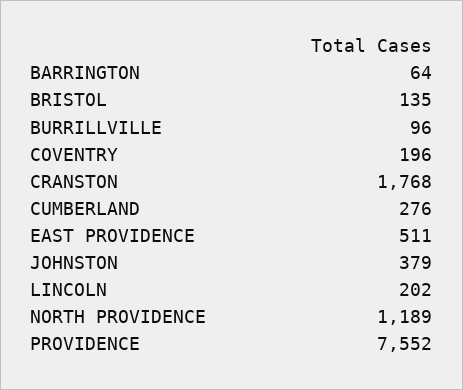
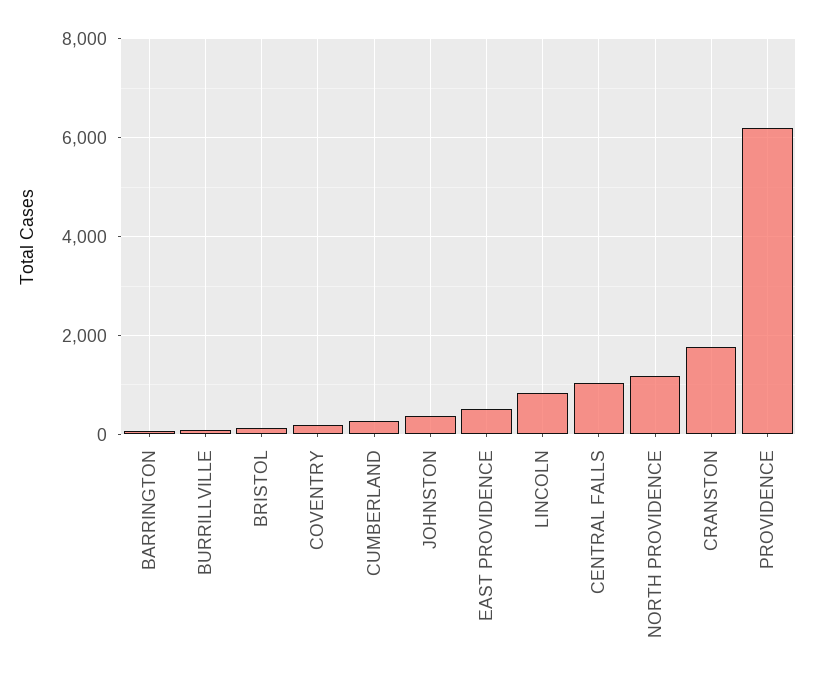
  {
    "BARRINGTON": 64,
    "BRISTOL": 135,
    "BURRILLVILLE": 96,
    "COVENTRY": 196,
    "CRANSTON": 1768,
    "CUMBERLAND": 276,
    "EAST PROVIDENCE": 511,
    "JOHNSTON": 379,
-   "LINCOLN": 202,
+   "LINCOLN": 800,
    "NORTH PROVIDENCE": 1189,
-   "PROVIDENCE": 7552
+   "PROVIDENCE": 6200,
+   "CENTRAL FALLS": 1000
  }

